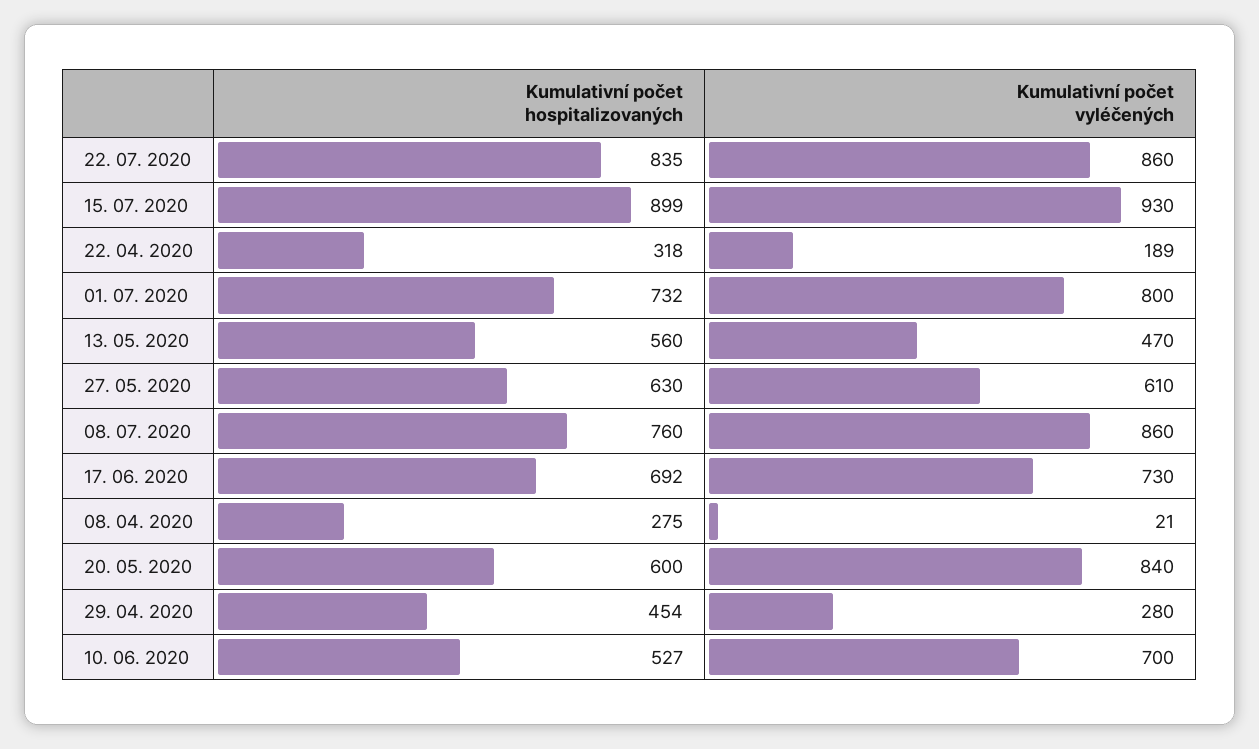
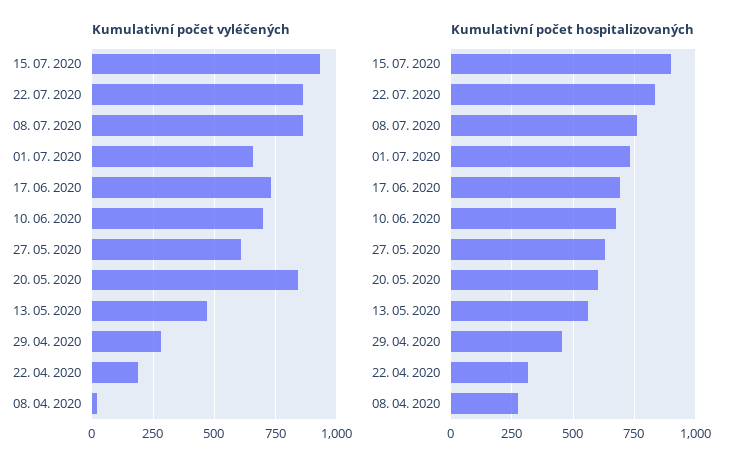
  {
    "Kumulativní počet hospitalizovaných": {
      "22. 07. 2020": 835,
      "15. 07. 2020": 899,
      "22. 04. 2020": 318,
      "01. 07. 2020": 732,
      "13. 05. 2020": 560,
      "27. 05. 2020": 630,
      "08. 07. 2020": 760,
      "17. 06. 2020": 692,
      "08. 04. 2020": 275,
      "20. 05. 2020": 600,
      "29. 04. 2020": 454,
-     "10. 06. 2020": 527
+     "10. 06. 2020": 675
    },
    "Kumulativní počet vyléčených": {
      "22. 07. 2020": 860,
      "15. 07. 2020": 930,
      "22. 04. 2020": 189,
-     "01. 07. 2020": 800,
+     "01. 07. 2020": 650,
      "13. 05. 2020": 470,
      "27. 05. 2020": 610,
      "08. 07. 2020": 860,
      "17. 06. 2020": 730,
      "08. 04. 2020": 21,
      "20. 05. 2020": 840,
      "29. 04. 2020": 280,
      "10. 06. 2020": 700
    }
  }

